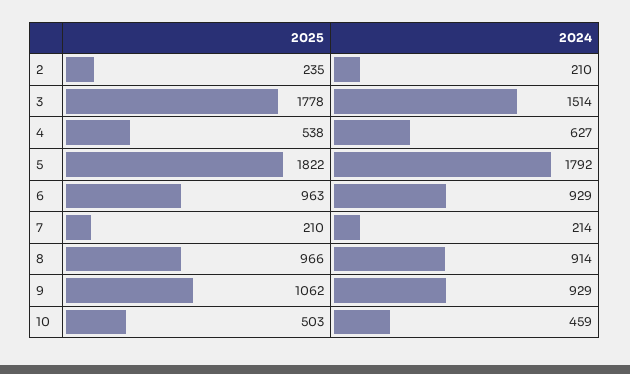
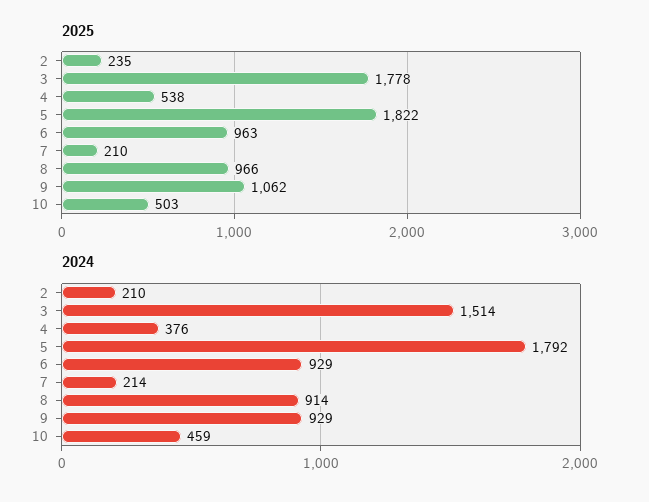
  {
    "2025": {
      "2": 235,
      "3": 1778,
      "4": 538,
      "5": 1822,
      "6": 963,
      "7": 210,
      "8": 966,
      "9": 1062,
      "10": 503
    },
    "2024": {
      "2": 210,
      "3": 1514,
-     "4": 627,
+     "4": 376,
      "5": 1792,
      "6": 929,
      "7": 214,
      "8": 914,
      "9": 929,
      "10": 459
    }
  }

